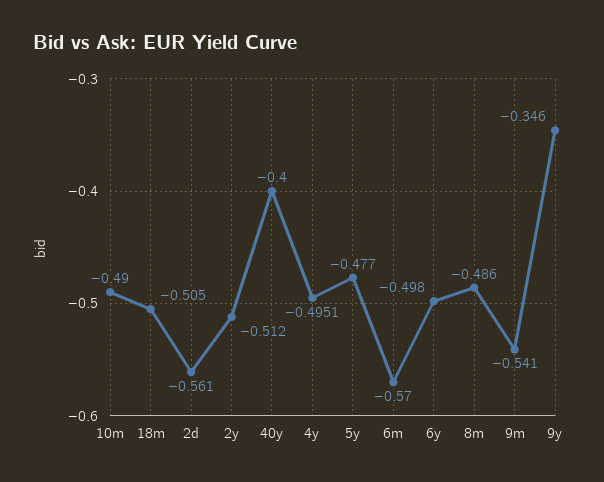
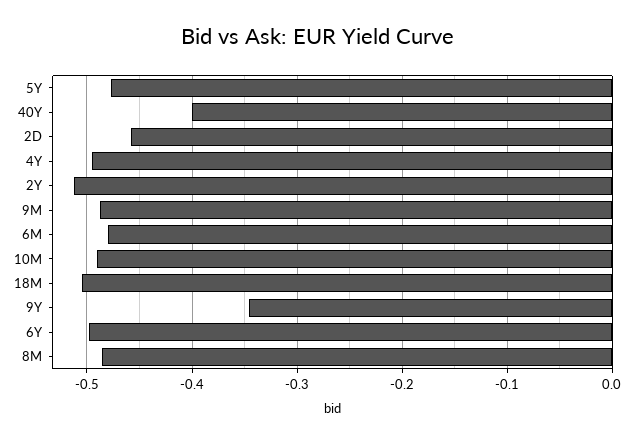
  {
    "10m": -0.49,
    "18m": -0.505,
-   "2d": -0.561,
+   "2d": -0.46,
    "2y": -0.512,
    "40y": -0.4,
    "4y": -0.4951,
    "5y": -0.477,
-   "6m": -0.57,
+   "6m": -0.48,
    "6y": -0.498,
    "8m": -0.486,
-   "9m": -0.541,
+   "9m": -0.49,
    "9y": -0.346
  }

